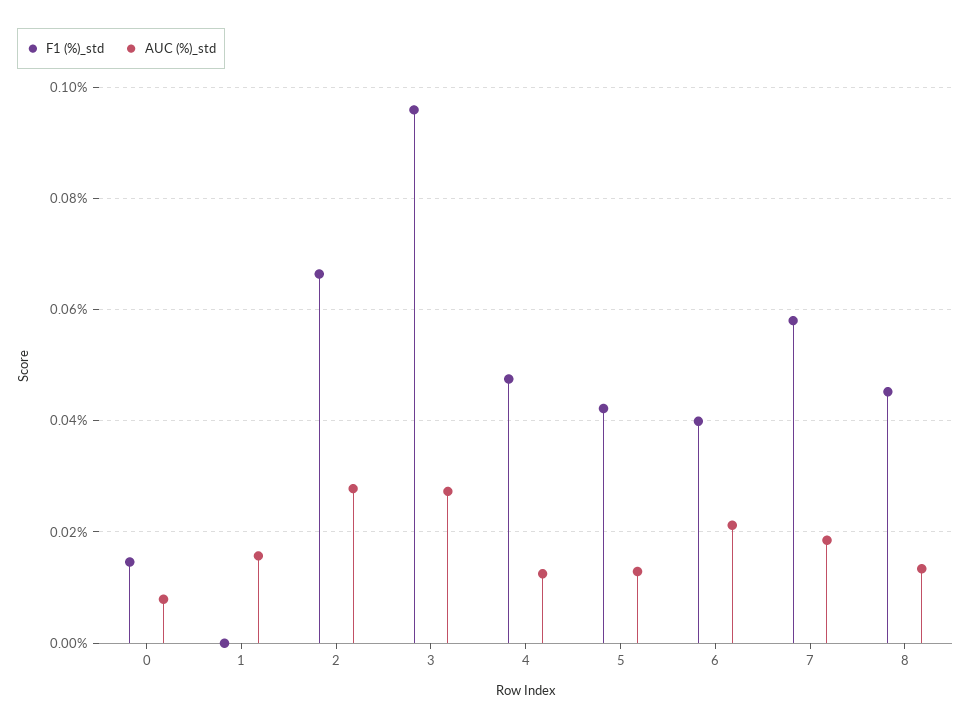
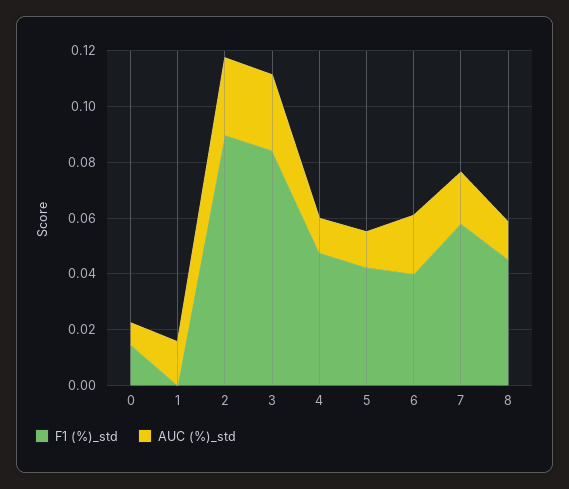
  {
    "F1 (%)_std": {
      "0": 0.014,
      "1": 0,
-     "2": 0.066,
+     "2": 0.09,
-     "3": 0.096,
+     "3": 0.085,
      "4": 0.048,
      "5": 0.042,
      "6": 0.04,
      "7": 0.058,
      "8": 0.046
    },
    "AUC (%)_std": {
      "0": 0.008,
      "1": 0.016,
      "2": 0.028,
      "3": 0.028,
      "4": 0.012,
      "5": 0.012,
      "6": 0.022,
      "7": 0.018,
      "8": 0.014
    }
  }

